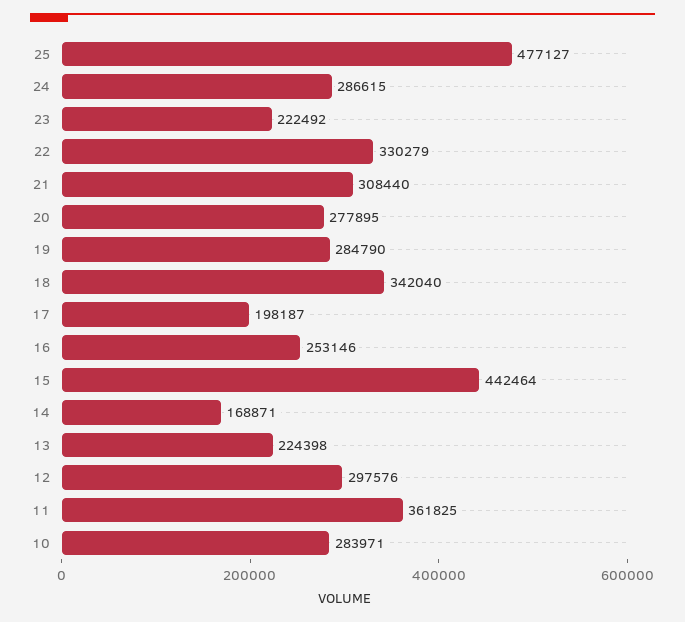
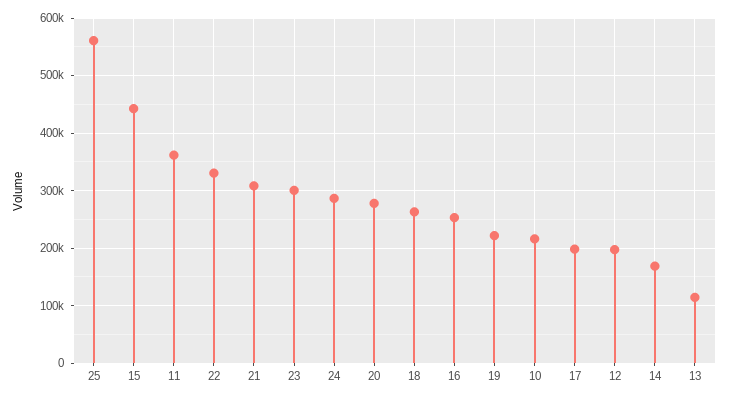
  {
-   "25": 477127,
+   "25": 560000,
    "24": 286615,
-   "23": 222492,
+   "23": 300000,
    "22": 330279,
    "21": 308440,
    "20": 277895,
-   "19": 284790,
+   "19": 220000,
-   "18": 342040,
+   "18": 260000,
    "17": 198187,
    "16": 253146,
    "15": 442464,
    "14": 168871,
-   "13": 224398,
+   "13": 120000,
-   "12": 297576,
+   "12": 200000,
    "11": 361825,
-   "10": 283971
+   "10": 220000
  }

